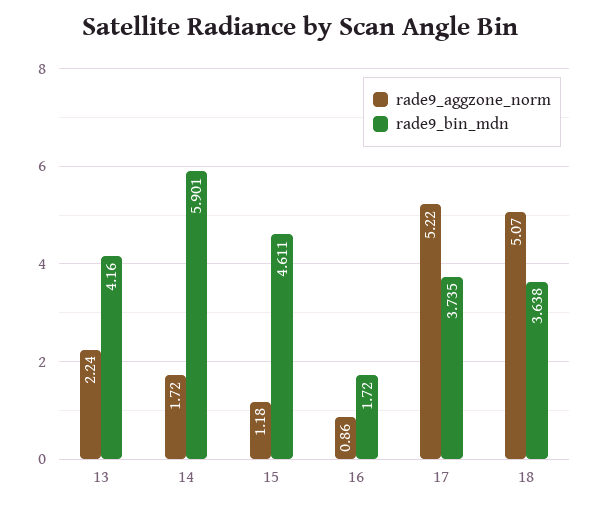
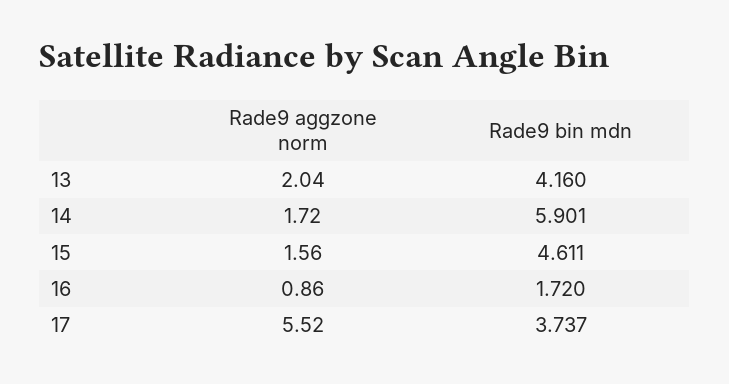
  {
    "rade9_aggzone_norm": {
-     "13": 2.24,
+     "13": 2.04,
      "14": 1.72,
-     "15": 1.18,
+     "15": 1.56,
      "16": 0.86,
-     "17": 5.22,
+     "17": 5.52
-     "18": 5.07
    },
    "rade9_bin_mdn": {
      "13": 4.16,
      "14": 5.901,
      "15": 4.611,
      "16": 1.72,
-     "17": 3.735,
+     "17": 3.737
-     "18": 3.638
    }
  }

